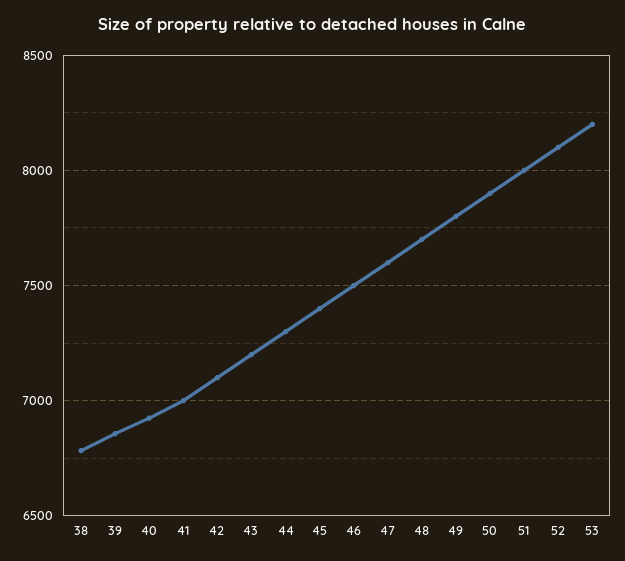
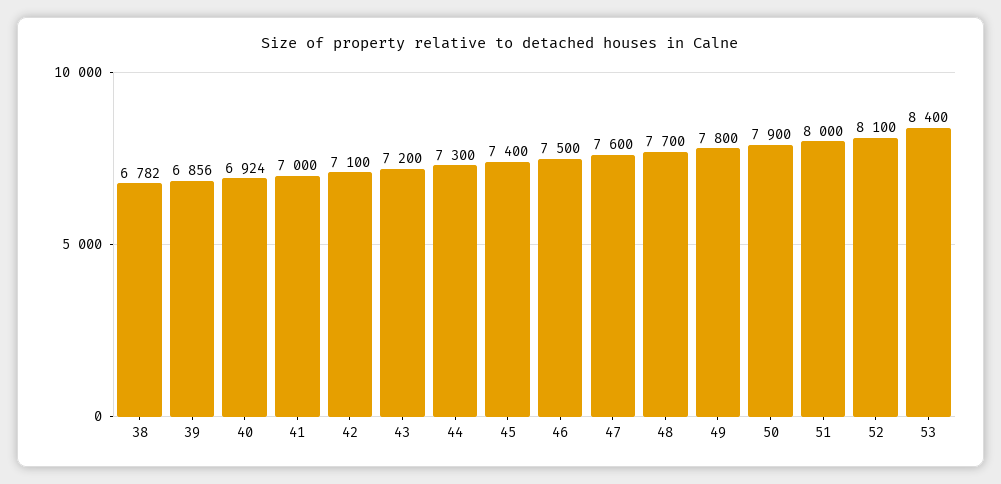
  {
    "38": 6782,
    "39": 6856,
    "40": 6924,
    "41": 7000,
    "42": 7100,
    "43": 7200,
    "44": 7300,
    "45": 7400,
    "46": 7500,
    "47": 7600,
    "48": 7700,
    "49": 7800,
    "50": 7900,
    "51": 8000,
    "52": 8100,
-   "53": 8200
+   "53": 8400
  }

